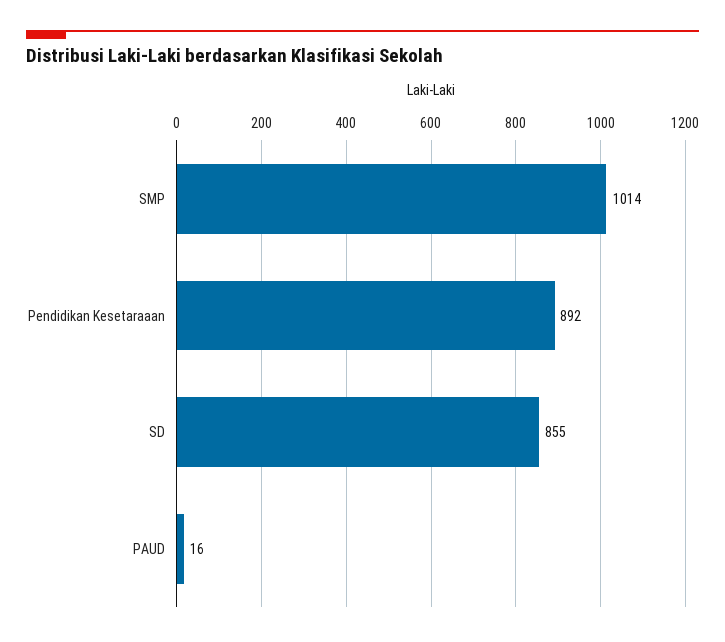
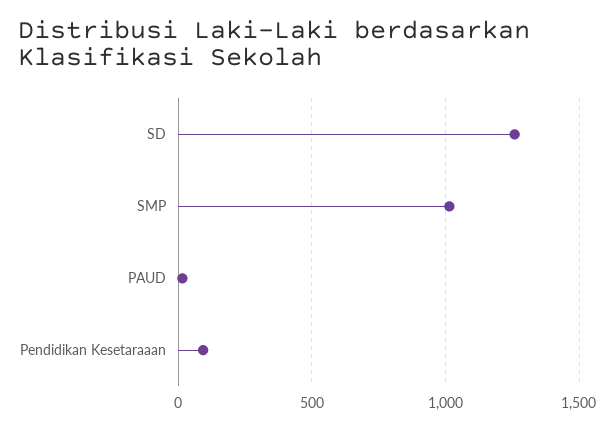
  {
    "SMP": 1014,
-   "Pendidikan Kesetaraaan": 892,
+   "Pendidikan Kesetaraaan": 100,
-   "SD": 855,
+   "SD": 1250,
    "PAUD": 16
  }

